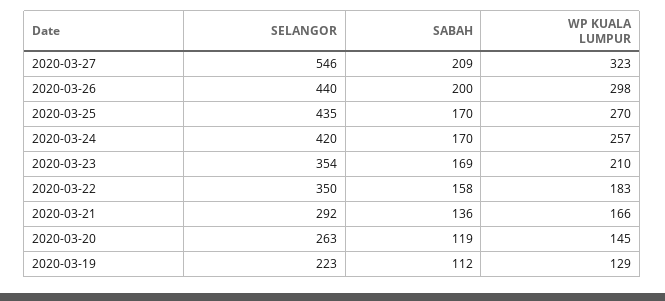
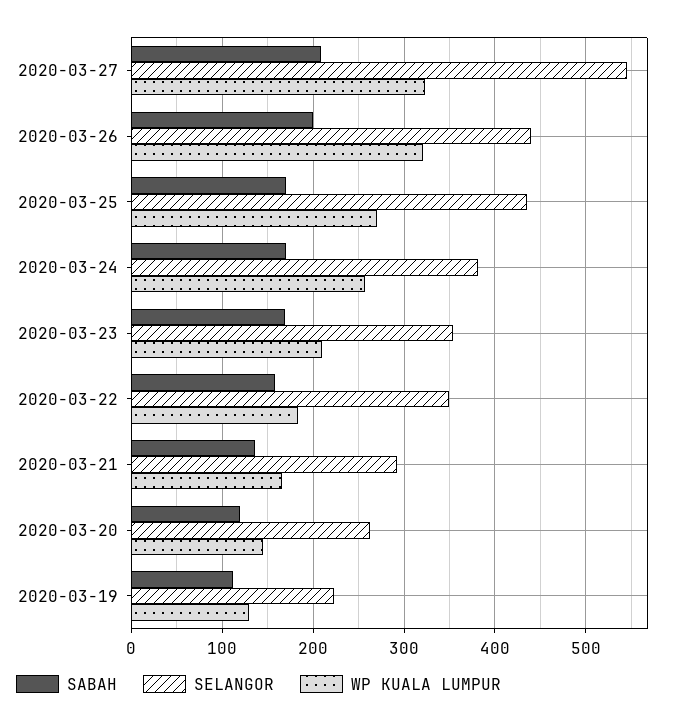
  {
    "SELANGOR": {
      "2020-03-27": 546,
      "2020-03-26": 440,
      "2020-03-25": 435,
-     "2020-03-24": 420,
+     "2020-03-24": 380,
      "2020-03-23": 354,
      "2020-03-22": 350,
      "2020-03-21": 292,
      "2020-03-20": 263,
      "2020-03-19": 223
    },
    "SABAH": {
      "2020-03-27": 209,
      "2020-03-26": 200,
      "2020-03-25": 170,
      "2020-03-24": 170,
      "2020-03-23": 169,
      "2020-03-22": 158,
      "2020-03-21": 136,
      "2020-03-20": 119,
      "2020-03-19": 112
    },
    "WP KUALA LUMPUR": {
      "2020-03-27": 323,
-     "2020-03-26": 298,
+     "2020-03-26": 320,
      "2020-03-25": 270,
      "2020-03-24": 257,
      "2020-03-23": 210,
      "2020-03-22": 183,
      "2020-03-21": 166,
      "2020-03-20": 145,
      "2020-03-19": 129
    }
  }

